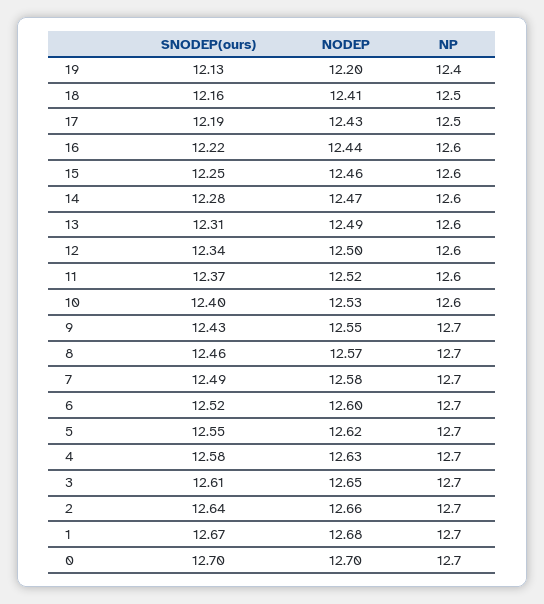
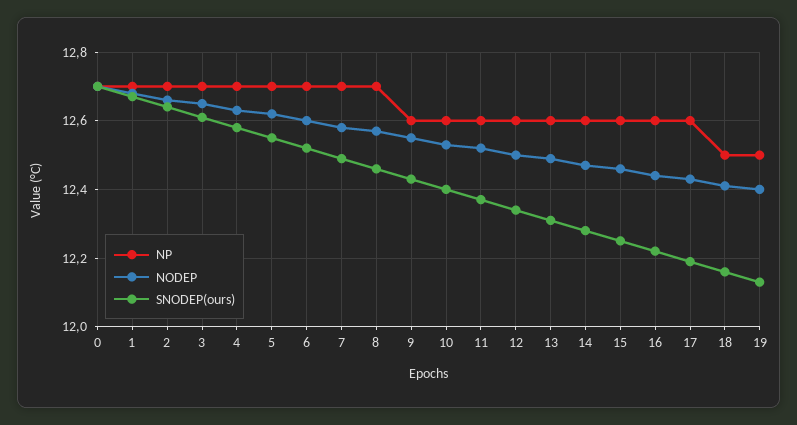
  {
    "SNODEP(ours)": {
      "19": 12.13,
      "18": 12.16,
      "17": 12.19,
      "16": 12.22,
      "15": 12.25,
      "14": 12.28,
      "13": 12.31,
      "12": 12.34,
      "11": 12.37,
      "10": 12.4,
      "9": 12.43,
      "8": 12.46,
      "7": 12.49,
      "6": 12.52,
      "5": 12.55,
      "4": 12.58,
      "3": 12.61,
      "2": 12.64,
      "1": 12.67,
      "0": 12.7
    },
    "NODEP": {
-     "19": 12.2,
+     "19": 12.4,
      "18": 12.41,
      "17": 12.43,
      "16": 12.44,
      "15": 12.46,
      "14": 12.47,
      "13": 12.49,
      "12": 12.5,
      "11": 12.52,
      "10": 12.53,
      "9": 12.55,
      "8": 12.57,
      "7": 12.58,
      "6": 12.6,
      "5": 12.62,
      "4": 12.63,
      "3": 12.65,
      "2": 12.66,
      "1": 12.68,
      "0": 12.7
    },
    "NP": {
-     "19": 12.4,
+     "19": 12.5,
      "18": 12.5,
-     "17": 12.5,
+     "17": 12.6,
      "16": 12.6,
      "15": 12.6,
      "14": 12.6,
      "13": 12.6,
      "12": 12.6,
      "11": 12.6,
      "10": 12.6,
-     "9": 12.7,
+     "9": 12.6,
      "8": 12.7,
      "7": 12.7,
      "6": 12.7,
      "5": 12.7,
      "4": 12.7,
      "3": 12.7,
      "2": 12.7,
      "1": 12.7,
      "0": 12.7
    }
  }

